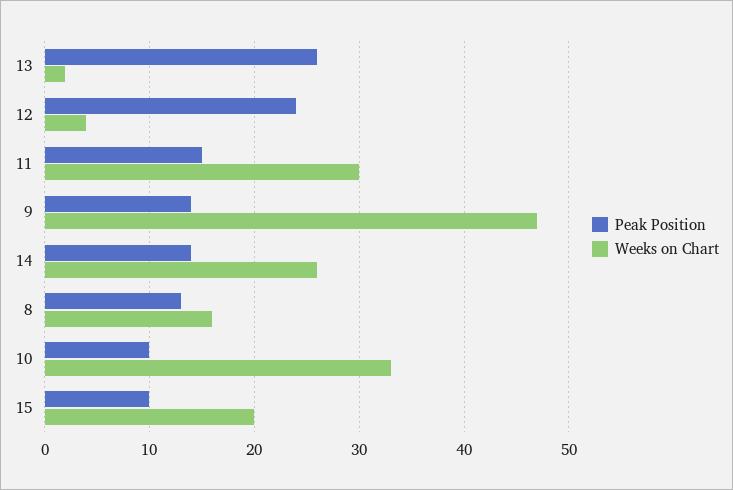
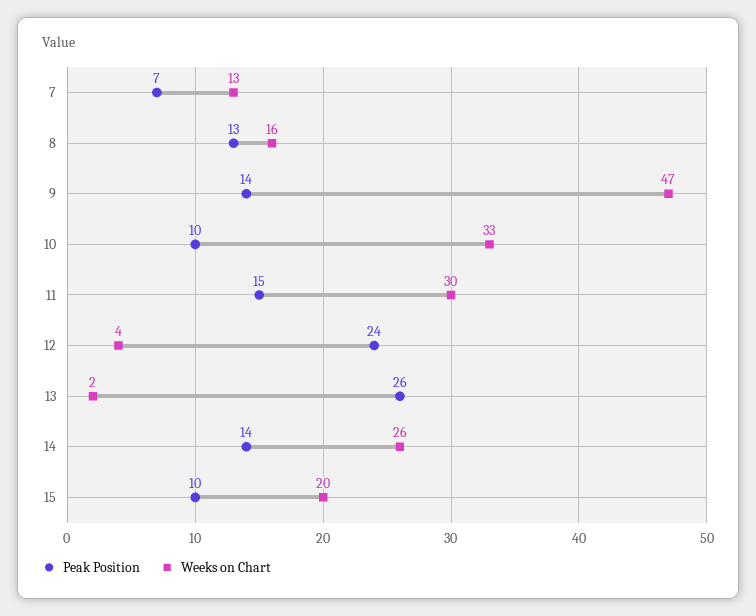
  {
    "Peak Position": {
      "13": 26,
      "12": 24,
      "11": 15,
      "9": 14,
      "14": 14,
      "8": 13,
      "10": 10,
-     "15": 10
+     "15": 10,
+     "7": 7
    },
    "Weeks on Chart": {
      "13": 2,
      "12": 4,
      "11": 30,
      "9": 47,
      "14": 26,
      "8": 16,
      "10": 33,
-     "15": 20
+     "15": 20,
+     "7": 13
    }
  }

